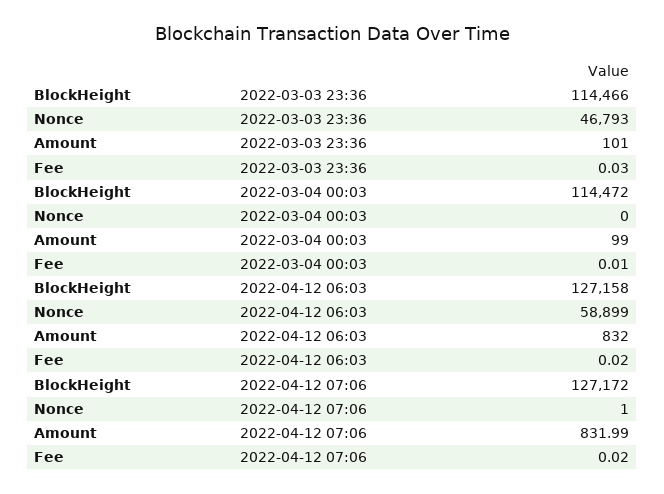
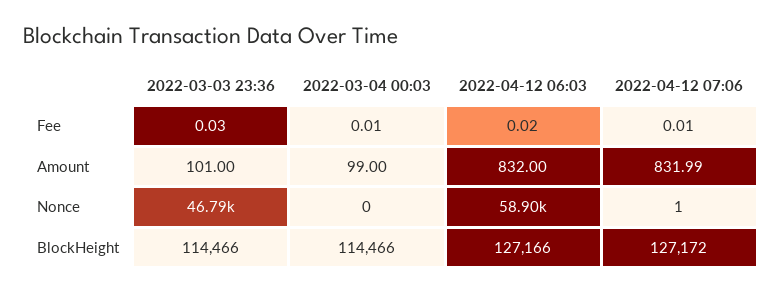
  {
    "BlockHeight": {
      "2022-03-03 23:36": 114466,
-     "2022-03-04 00:03": 114472,
+     "2022-03-04 00:03": 114466,
-     "2022-04-12 06:03": 127158,
+     "2022-04-12 06:03": 127166,
      "2022-04-12 07:06": 127172
    },
    "Nonce": {
      "2022-03-03 23:36": 46793,
      "2022-03-04 00:03": 0,
      "2022-04-12 06:03": 58899,
      "2022-04-12 07:06": 1
    },
    "Amount": {
      "2022-03-03 23:36": 101,
      "2022-03-04 00:03": 99,
      "2022-04-12 06:03": 832,
      "2022-04-12 07:06": 831.99
    },
    "Fee": {
      "2022-03-03 23:36": 0.03,
      "2022-03-04 00:03": 0.01,
      "2022-04-12 06:03": 0.02,
-     "2022-04-12 07:06": 0.02
+     "2022-04-12 07:06": 0.01
    }
  }

